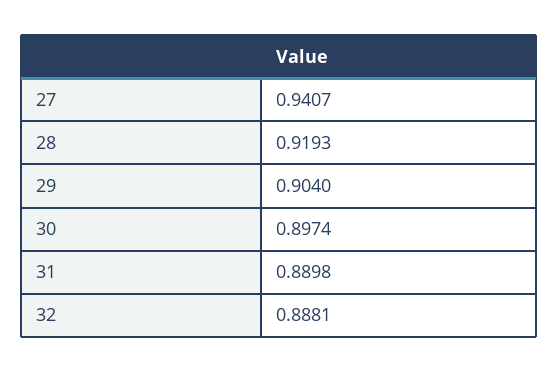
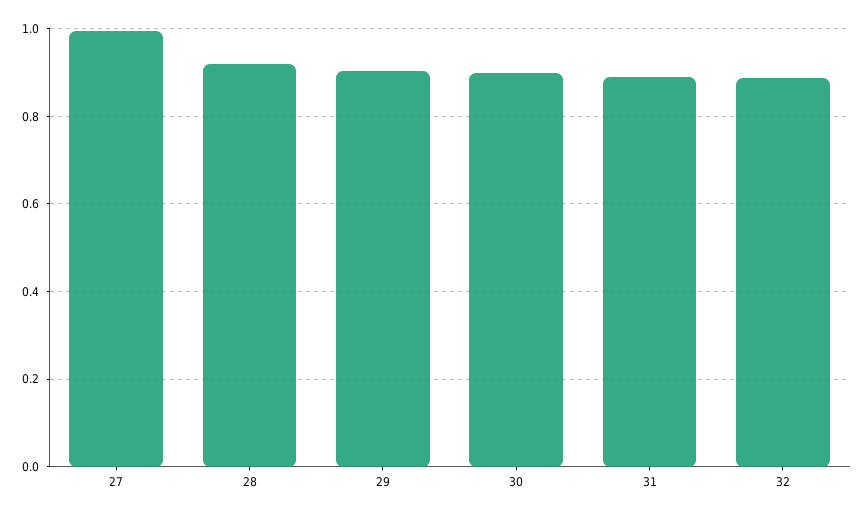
  {
-   "27": 0.9407,
+   "27": 1,
    "28": 0.9193,
    "29": 0.904,
    "30": 0.8974,
    "31": 0.8898,
    "32": 0.8881
  }

